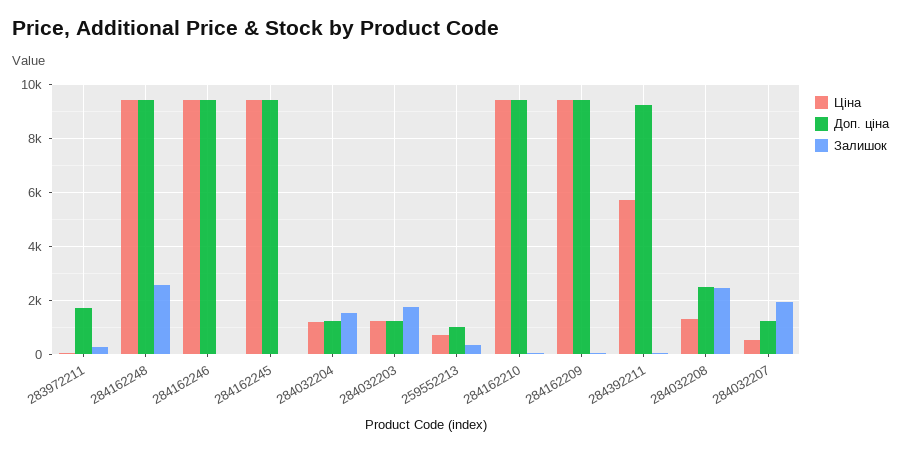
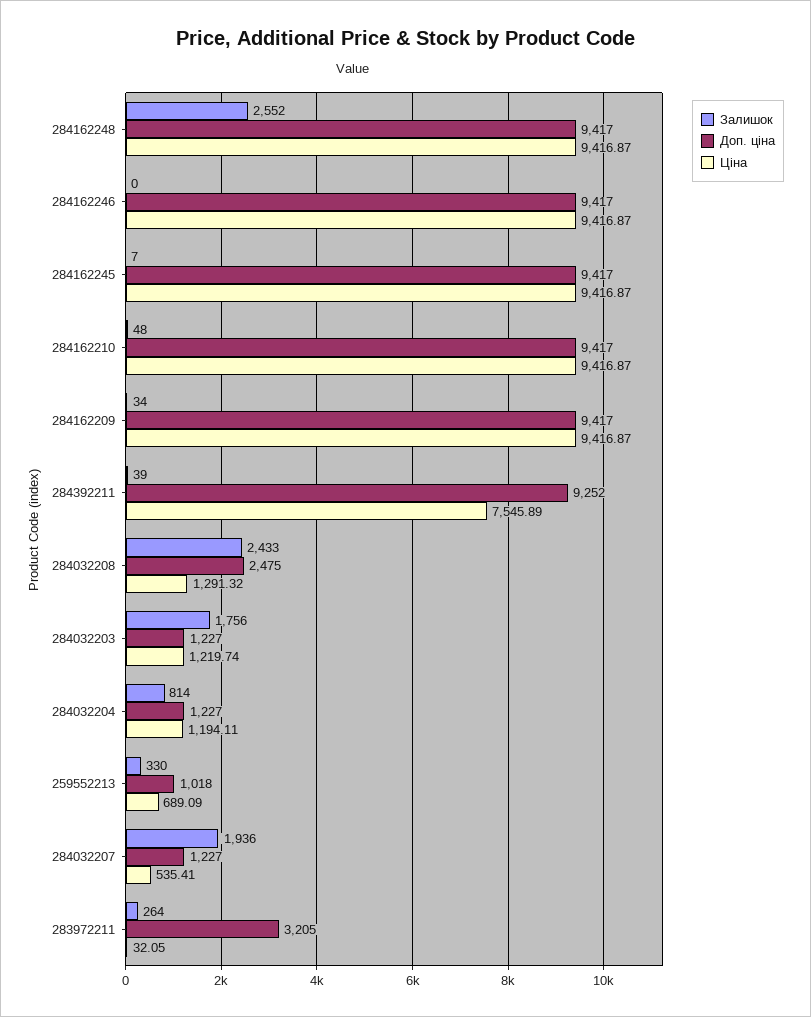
  {
    "Ціна": {
      "283972211": 32.05,
      "284162248": 9416.87,
      "284162246": 9416.87,
      "284162245": 9416.87,
      "284032204": 1194.11,
      "284032203": 1219.74,
      "259552213": 689.09,
      "284162210": 9416.87,
      "284162209": 9416.87,
-     "284392211": 5750,
+     "284392211": 7545.89,
      "284032208": 1291.32,
      "284032207": 535.41
    },
    "Доп. ціна": {
-     "283972211": 1750,
+     "283972211": 3205,
      "284162248": 9417,
      "284162246": 9417,
      "284162245": 9417,
      "284032204": 1227,
      "284032203": 1227,
      "259552213": 1018,
      "284162210": 9417,
      "284162209": 9417,
      "284392211": 9252,
      "284032208": 2475,
      "284032207": 1227
    },
    "Залишок": {
      "283972211": 264,
      "284162248": 2552,
      "284162246": 0,
      "284162245": 7,
-     "284032204": 1500,
+     "284032204": 814,
      "284032203": 1756,
      "259552213": 330,
      "284162210": 48,
      "284162209": 34,
      "284392211": 39,
      "284032208": 2433,
      "284032207": 1936
    }
  }

